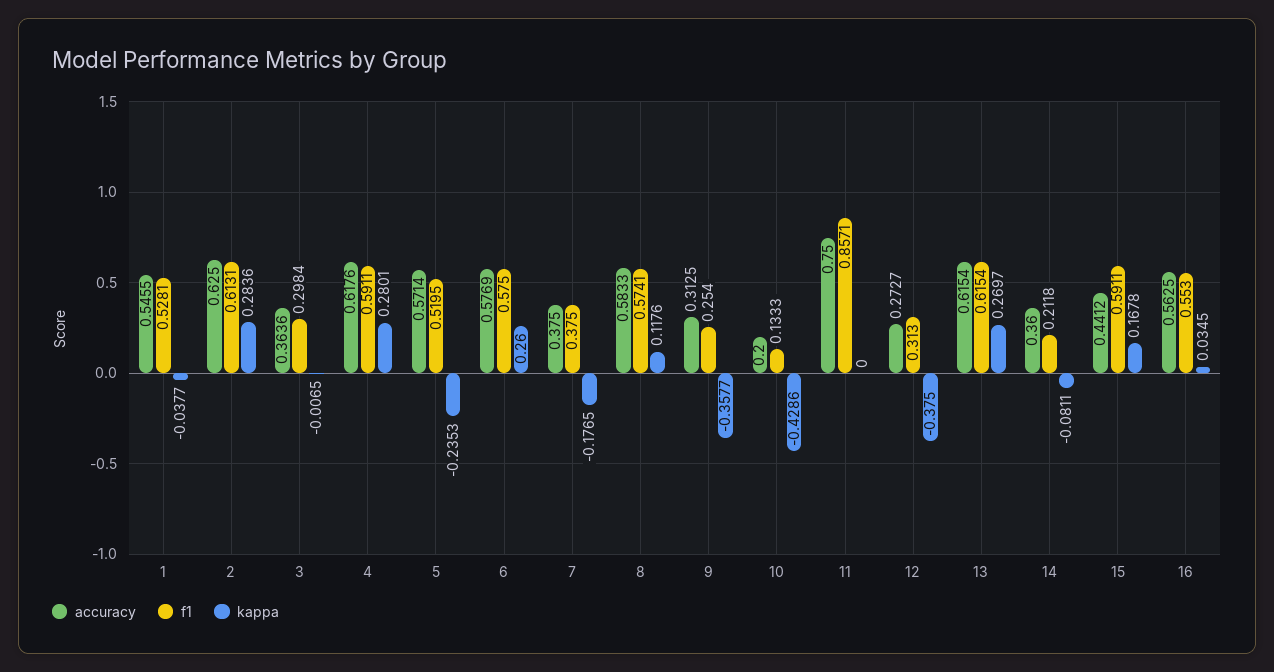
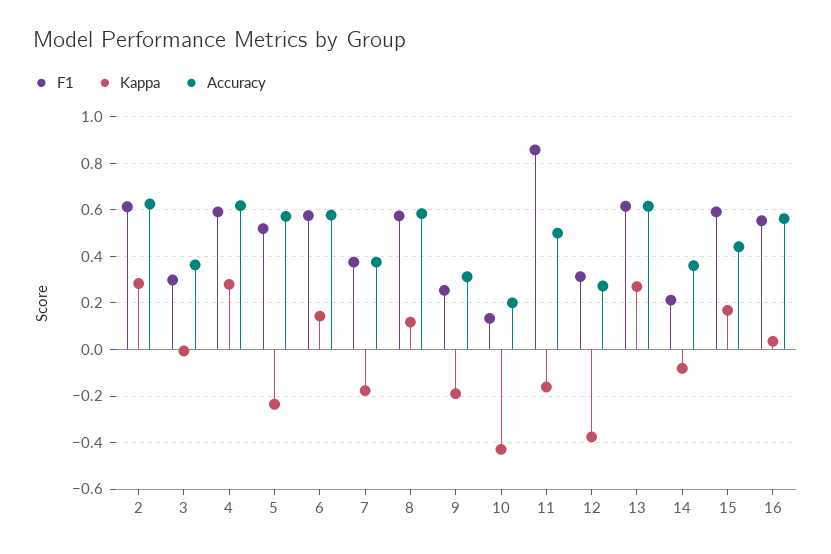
  {
    "accuracy": {
-     "1": 0.5455,
      "2": 0.625,
      "3": 0.3636,
      "4": 0.6176,
      "5": 0.5714,
      "6": 0.5769,
      "7": 0.375,
      "8": 0.5833,
      "9": 0.3125,
      "10": 0.2,
-     "11": 0.75,
+     "11": 0.5,
      "12": 0.2727,
      "13": 0.6154,
      "14": 0.36,
      "15": 0.4412,
      "16": 0.5625
    },
    "f1": {
-     "1": 0.5281,
      "2": 0.6131,
      "3": 0.2984,
      "4": 0.5911,
      "5": 0.5195,
      "6": 0.575,
      "7": 0.375,
      "8": 0.5741,
      "9": 0.254,
      "10": 0.1333,
      "11": 0.8571,
      "12": 0.313,
      "13": 0.6154,
      "14": 0.2118,
      "15": 0.5911,
      "16": 0.553
    },
    "kappa": {
-     "1": -0.0377,
      "2": 0.2836,
      "3": -0.0065,
      "4": 0.2801,
      "5": -0.2353,
-     "6": 0.26,
+     "6": 0.15,
      "7": -0.1765,
      "8": 0.1176,
-     "9": -0.3577,
+     "9": -0.2,
      "10": -0.4286,
-     "11": 0,
+     "11": -0.15,
      "12": -0.375,
      "13": 0.2697,
      "14": -0.0811,
      "15": 0.1678,
      "16": 0.0345
    }
  }

